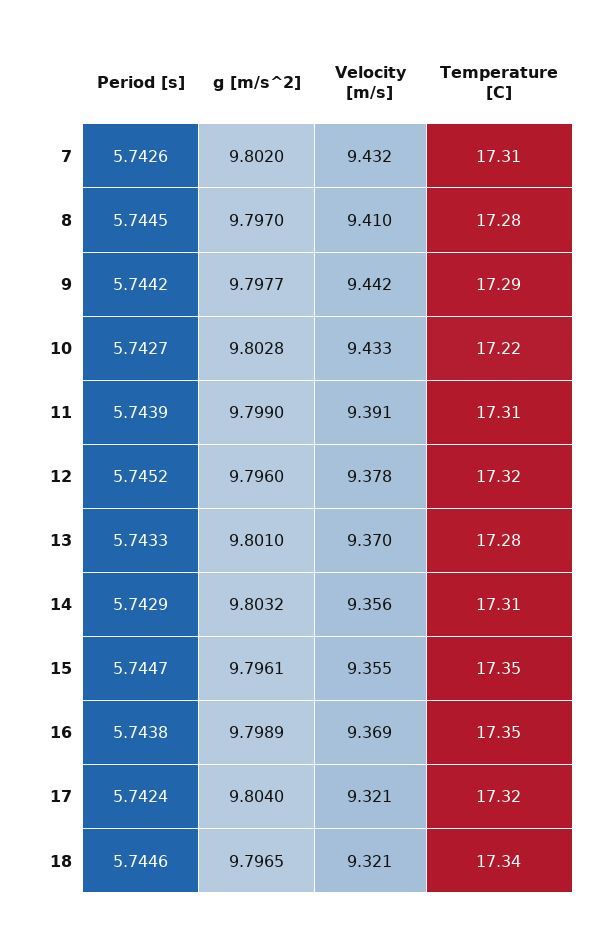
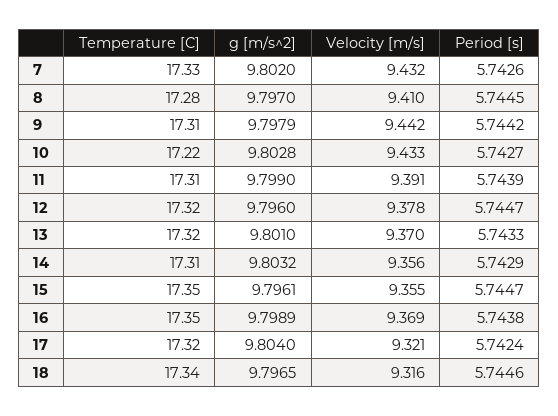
  {
    "Period [s]": {
      "7": 5.7426,
      "8": 5.7445,
      "9": 5.7442,
      "10": 5.7427,
      "11": 5.7439,
-     "12": 5.7452,
+     "12": 5.7447,
      "13": 5.7433,
      "14": 5.7429,
      "15": 5.7447,
      "16": 5.7438,
      "17": 5.7424,
      "18": 5.7446
    },
    "g [m/s^2]": {
      "7": 9.802,
      "8": 9.797,
-     "9": 9.7977,
+     "9": 9.7979,
      "10": 9.8028,
      "11": 9.799,
      "12": 9.796,
      "13": 9.801,
      "14": 9.8032,
      "15": 9.7961,
      "16": 9.7989,
      "17": 9.804,
      "18": 9.7965
    },
    "Velocity [m/s]": {
      "7": 9.432,
      "8": 9.41,
      "9": 9.442,
      "10": 9.433,
      "11": 9.391,
      "12": 9.378,
      "13": 9.37,
      "14": 9.356,
      "15": 9.355,
      "16": 9.369,
      "17": 9.321,
-     "18": 9.321
+     "18": 9.316
    },
    "Temperature [C]": {
-     "7": 17.31,
+     "7": 17.33,
      "8": 17.28,
-     "9": 17.29,
+     "9": 17.31,
      "10": 17.22,
      "11": 17.31,
      "12": 17.32,
-     "13": 17.28,
+     "13": 17.32,
      "14": 17.31,
      "15": 17.35,
      "16": 17.35,
      "17": 17.32,
      "18": 17.34
    }
  }

